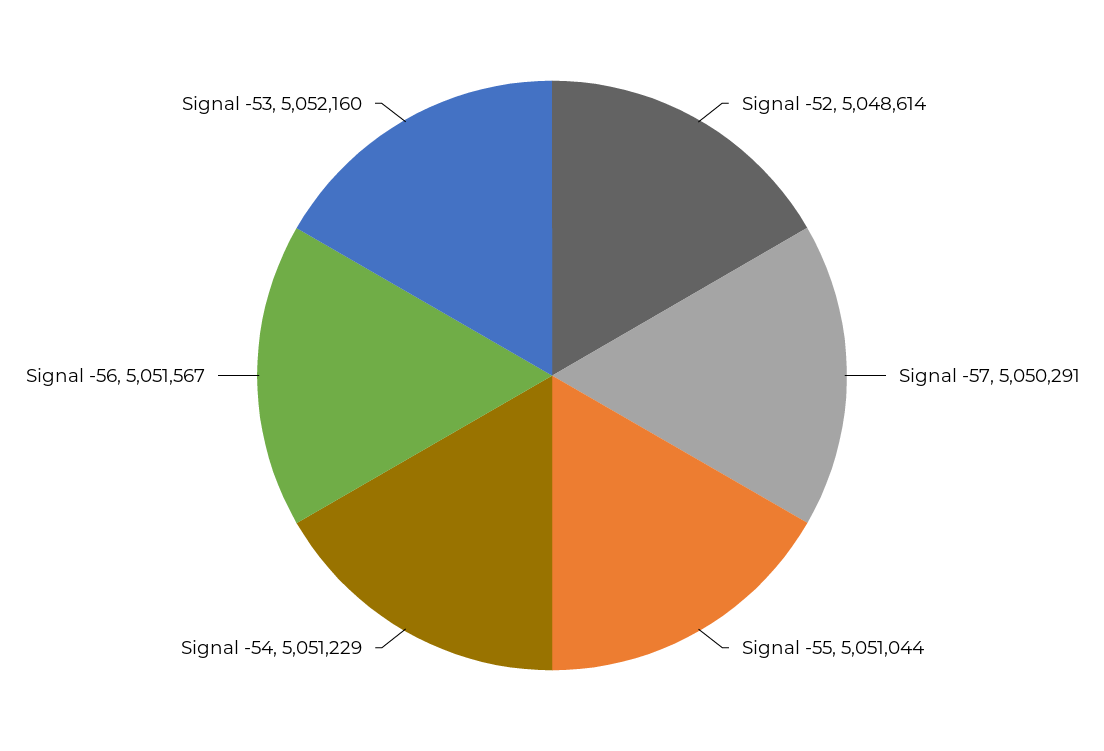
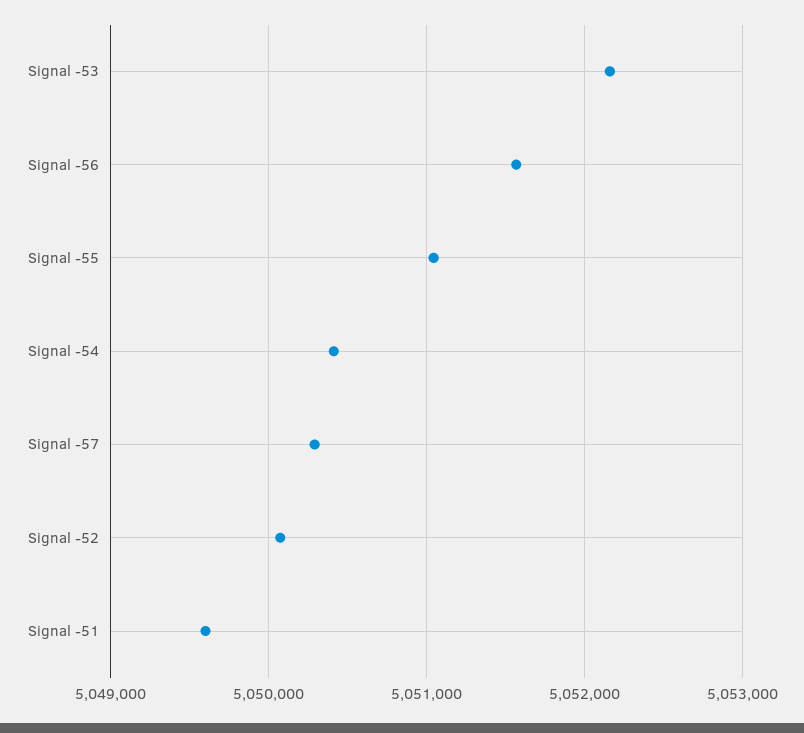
  {
-   "Signal -52": 5048614,
+   "Signal -52": 5050100,
    "Signal -57": 5050291,
    "Signal -55": 5051044,
-   "Signal -54": 5051229,
+   "Signal -54": 5050400,
    "Signal -56": 5051567,
-   "Signal -53": 5052160
+   "Signal -53": 5052160,
+   "Signal -51": 5049600
  }

